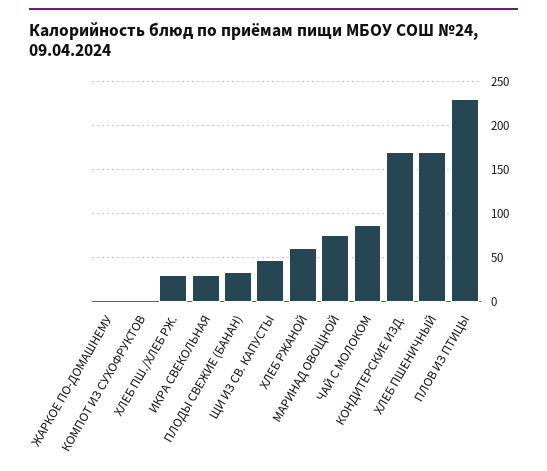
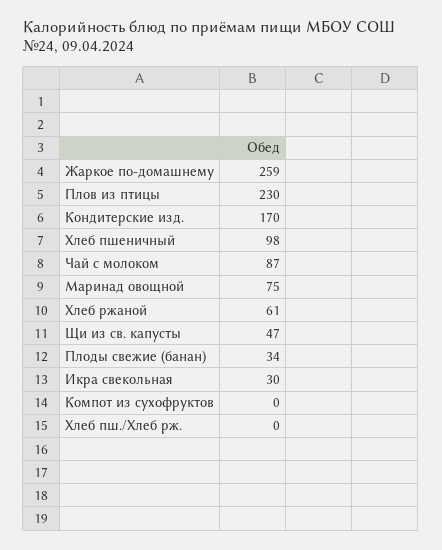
  {
-   "ЖАРКОЕ ПО-ДОМАШНЕМУ": 0,
+   "ЖАРКОЕ ПО-ДОМАШНЕМУ": 259,
    "КОМПОТ ИЗ СУХОФРУКТОВ": 0,
-   "ХЛЕБ ПШ./ХЛЕБ РЖ.": 30,
+   "ХЛЕБ ПШ./ХЛЕБ РЖ.": 0,
    "ИКРА СВЕКОЛЬНАЯ": 30,
    "ПЛОДЫ СВЕЖИЕ (БАНАН)": 34,
    "ЩИ ИЗ СВ. КАПУСТЫ": 47,
    "ХЛЕБ РЖАНОЙ": 61,
    "МАРИНАД ОВОЩНОЙ": 75,
    "ЧАЙ С МОЛОКОМ": 87,
    "КОНДИТЕРСКИЕ ИЗД.": 170,
-   "ХЛЕБ ПШЕНИЧНЫЙ": 170,
+   "ХЛЕБ ПШЕНИЧНЫЙ": 98,
    "ПЛОВ ИЗ ПТИЦЫ": 230
  }

